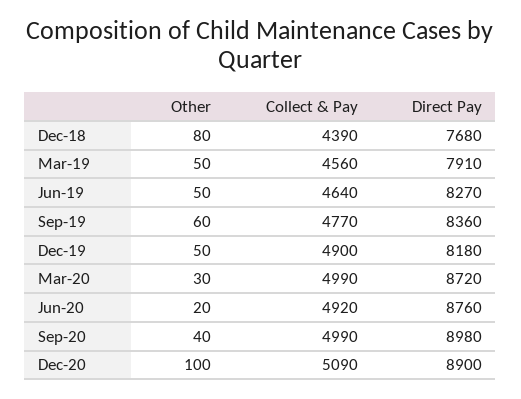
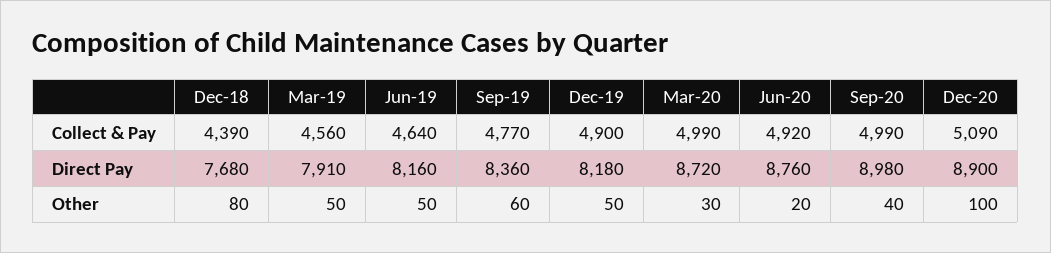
  {
    "Other": {
      "Dec-18": 80,
      "Mar-19": 50,
      "Jun-19": 50,
      "Sep-19": 60,
      "Dec-19": 50,
      "Mar-20": 30,
      "Jun-20": 20,
      "Sep-20": 40,
      "Dec-20": 100
    },
    "Collect & Pay": {
      "Dec-18": 4390,
      "Mar-19": 4560,
      "Jun-19": 4640,
      "Sep-19": 4770,
      "Dec-19": 4900,
      "Mar-20": 4990,
      "Jun-20": 4920,
      "Sep-20": 4990,
      "Dec-20": 5090
    },
    "Direct Pay": {
      "Dec-18": 7680,
      "Mar-19": 7910,
-     "Jun-19": 8270,
+     "Jun-19": 8160,
      "Sep-19": 8360,
      "Dec-19": 8180,
      "Mar-20": 8720,
      "Jun-20": 8760,
      "Sep-20": 8980,
      "Dec-20": 8900
    }
  }

